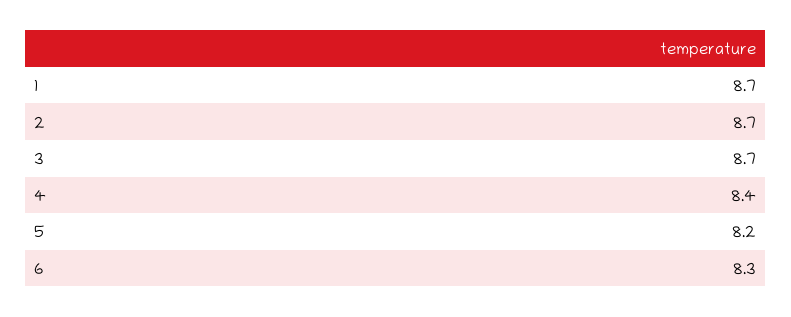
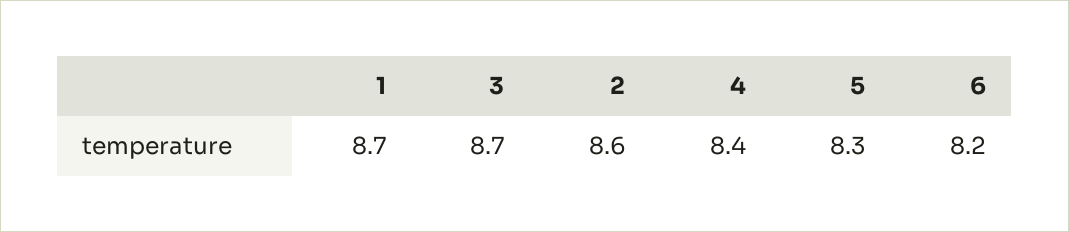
  {
    "1": 8.7,
-   "2": 8.7,
+   "2": 8.6,
    "3": 8.7,
    "4": 8.4,
-   "5": 8.2,
+   "5": 8.3,
-   "6": 8.3
+   "6": 8.2
  }

